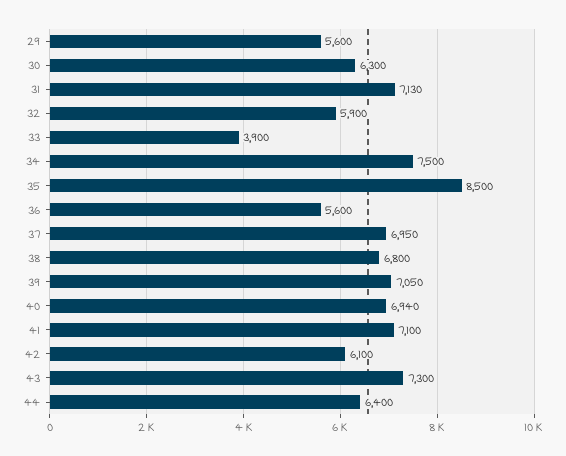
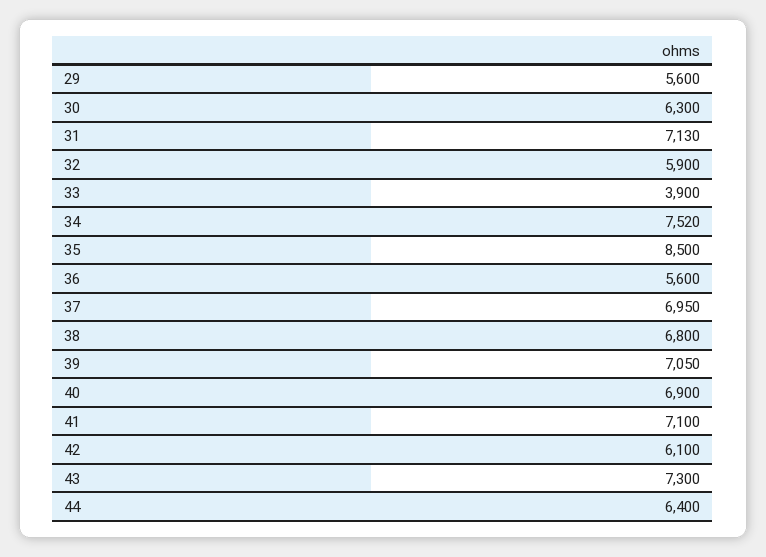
  {
    "29": 5600,
    "30": 6300,
    "31": 7130,
    "32": 5900,
    "33": 3900,
-   "34": 7500,
+   "34": 7520,
    "35": 8500,
    "36": 5600,
    "37": 6950,
    "38": 6800,
    "39": 7050,
-   "40": 6940,
+   "40": 6900,
    "41": 7100,
    "42": 6100,
    "43": 7300,
    "44": 6400
  }

